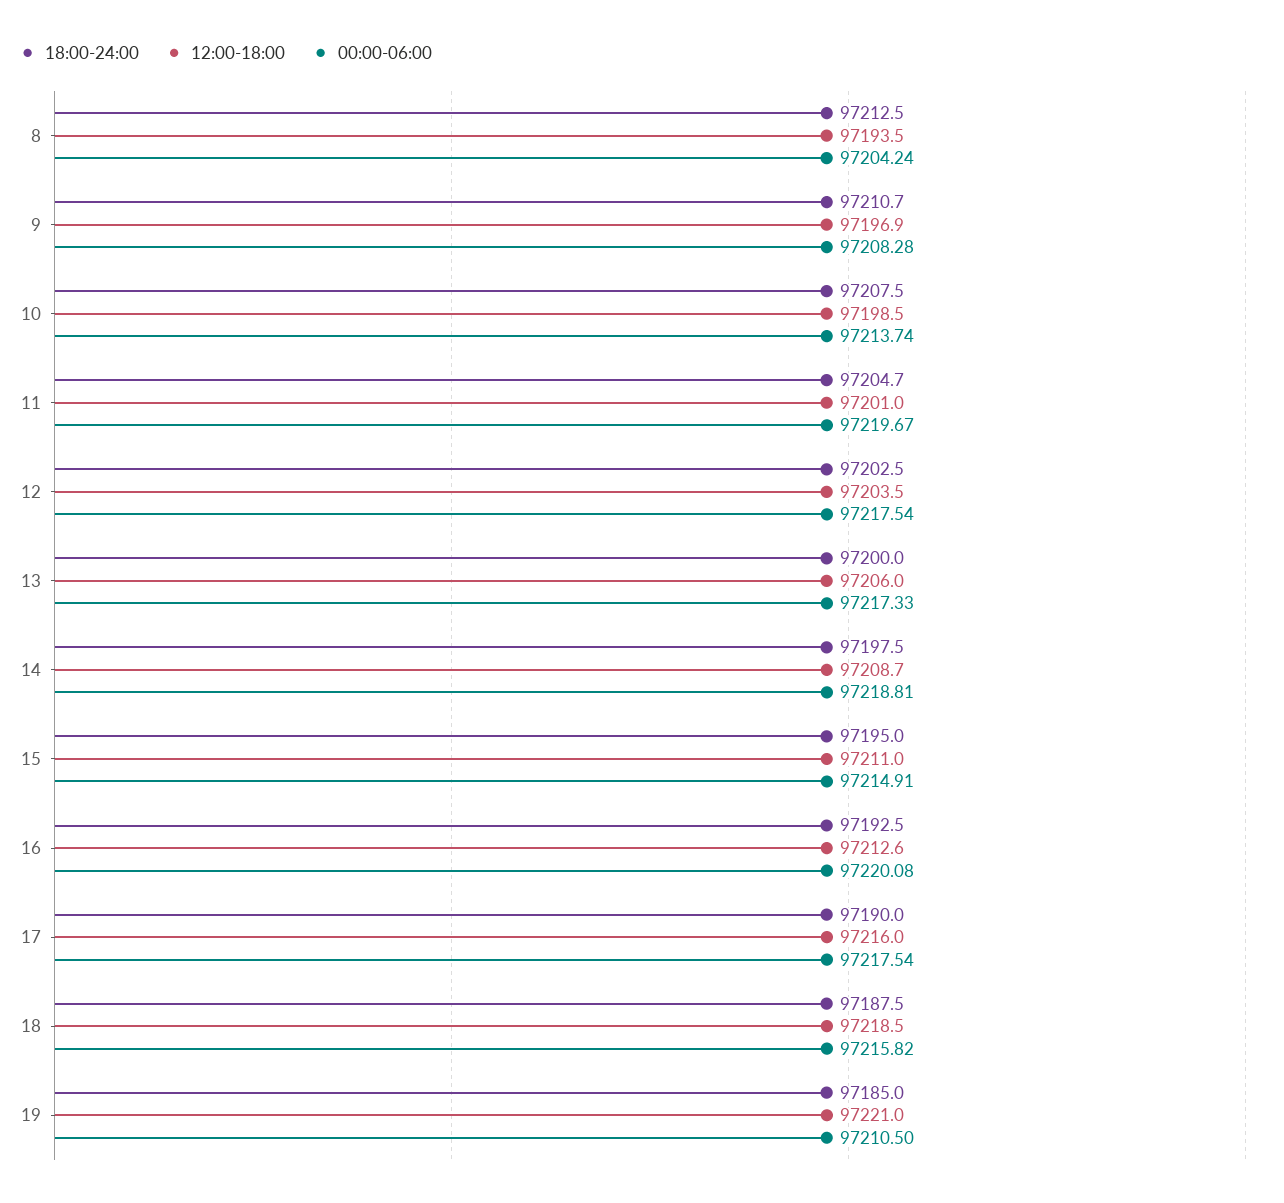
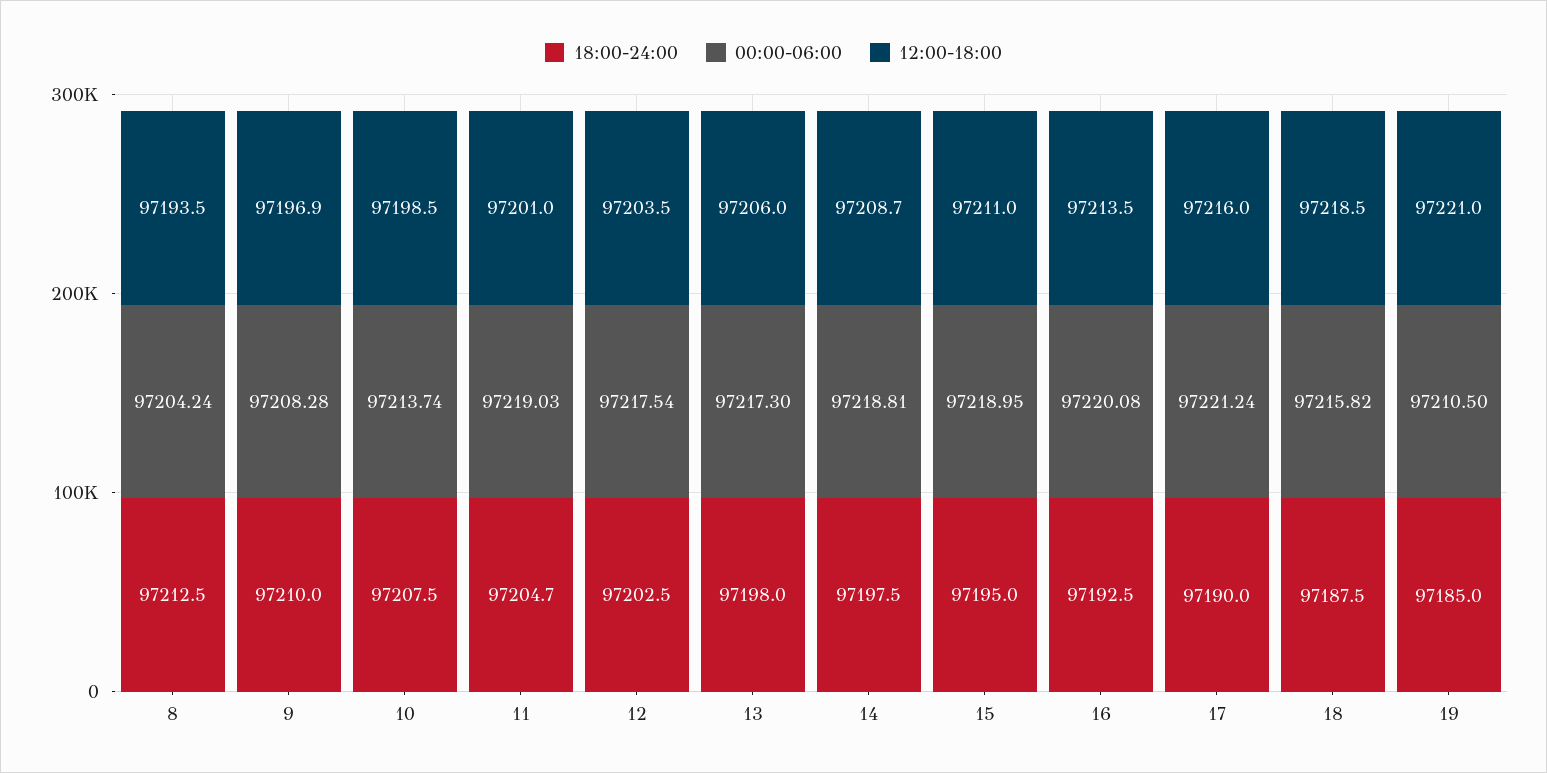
  {
    "18:00-24:00": {
      "8": 97212.5,
-     "9": 97210.7,
+     "9": 97210,
      "10": 97207.5,
      "11": 97204.7,
      "12": 97202.5,
-     "13": 97200,
+     "13": 97198,
      "14": 97197.5,
      "15": 97195,
      "16": 97192.5,
      "17": 97190,
      "18": 97187.5,
      "19": 97185
    },
    "12:00-18:00": {
      "8": 97193.5,
      "9": 97196.9,
      "10": 97198.5,
      "11": 97201,
      "12": 97203.5,
      "13": 97206,
      "14": 97208.7,
      "15": 97211,
-     "16": 97212.6,
+     "16": 97213.5,
      "17": 97216,
      "18": 97218.5,
      "19": 97221
    },
    "00:00-06:00": {
      "8": 97204.24,
      "9": 97208.28,
      "10": 97213.74,
-     "11": 97219.67,
+     "11": 97219.03,
      "12": 97217.54,
-     "13": 97217.33,
+     "13": 97217.3,
      "14": 97218.81,
-     "15": 97214.91,
+     "15": 97218.95,
      "16": 97220.08,
-     "17": 97217.54,
+     "17": 97221.24,
      "18": 97215.82,
      "19": 97210.5
    }
  }

